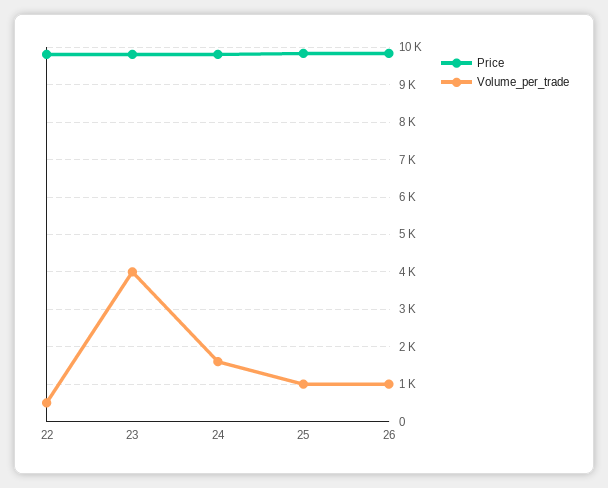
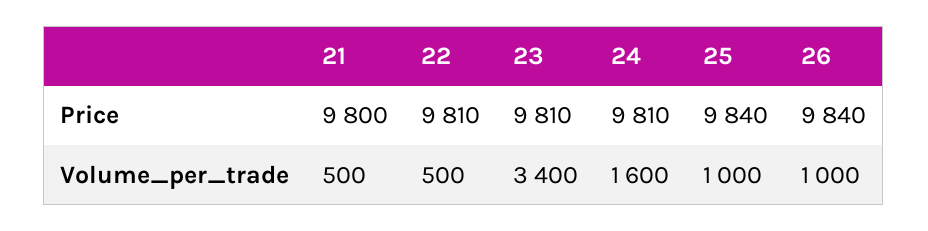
  {
    "Price": {
      "22": 9810,
      "23": 9810,
      "24": 9810,
      "25": 9840,
-     "26": 9840
+     "26": 9840,
+     "21": 9800
    },
    "Volume_per_trade": {
      "22": 500,
-     "23": 4000,
+     "23": 3400,
      "24": 1600,
      "25": 1000,
-     "26": 1000
+     "26": 1000,
+     "21": 500
    }
  }

